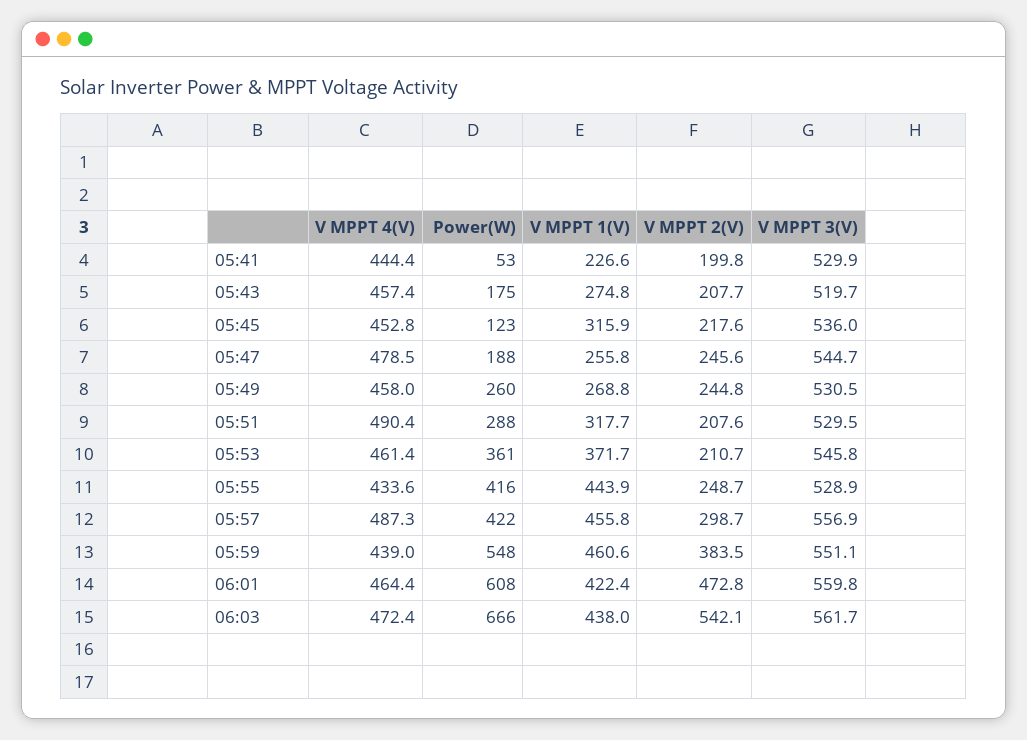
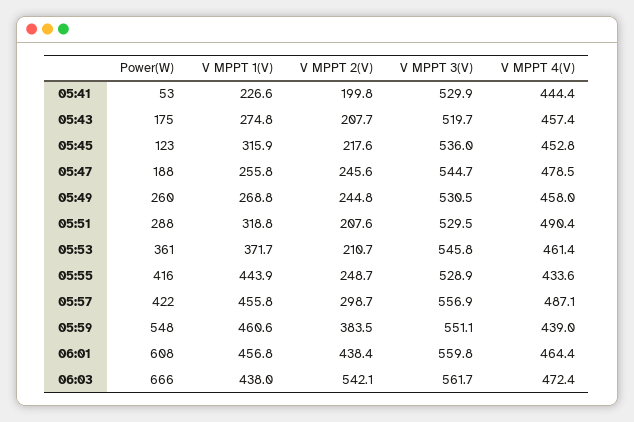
  {
    "V MPPT 4(V)": {
      "05:41": 444.4,
      "05:43": 457.4,
      "05:45": 452.8,
      "05:47": 478.5,
      "05:49": 458,
      "05:51": 490.4,
      "05:53": 461.4,
      "05:55": 433.6,
-     "05:57": 487.3,
+     "05:57": 487.1,
      "05:59": 439,
      "06:01": 464.4,
      "06:03": 472.4
    },
    "Power(W)": {
      "05:41": 53,
      "05:43": 175,
      "05:45": 123,
      "05:47": 188,
      "05:49": 260,
      "05:51": 288,
      "05:53": 361,
      "05:55": 416,
      "05:57": 422,
      "05:59": 548,
      "06:01": 608,
      "06:03": 666
    },
    "V MPPT 1(V)": {
      "05:41": 226.6,
      "05:43": 274.8,
      "05:45": 315.9,
      "05:47": 255.8,
      "05:49": 268.8,
-     "05:51": 317.7,
+     "05:51": 318.8,
      "05:53": 371.7,
      "05:55": 443.9,
      "05:57": 455.8,
      "05:59": 460.6,
-     "06:01": 422.4,
+     "06:01": 456.8,
      "06:03": 438
    },
    "V MPPT 2(V)": {
      "05:41": 199.8,
      "05:43": 207.7,
      "05:45": 217.6,
      "05:47": 245.6,
      "05:49": 244.8,
      "05:51": 207.6,
      "05:53": 210.7,
      "05:55": 248.7,
      "05:57": 298.7,
      "05:59": 383.5,
-     "06:01": 472.8,
+     "06:01": 438.4,
      "06:03": 542.1
    },
    "V MPPT 3(V)": {
      "05:41": 529.9,
      "05:43": 519.7,
      "05:45": 536,
      "05:47": 544.7,
      "05:49": 530.5,
      "05:51": 529.5,
      "05:53": 545.8,
      "05:55": 528.9,
      "05:57": 556.9,
      "05:59": 551.1,
      "06:01": 559.8,
      "06:03": 561.7
    }
  }

